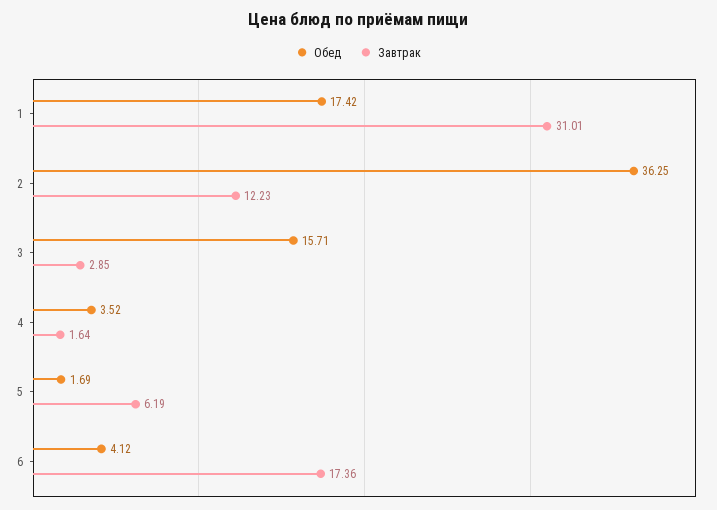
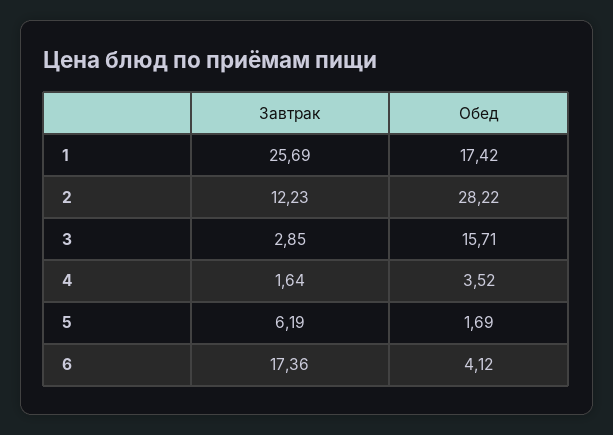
  {
    "Обед": {
      "1": 17.42,
-     "2": 36.25,
+     "2": 28.22,
      "3": 15.71,
      "4": 3.52,
      "5": 1.69,
      "6": 4.12
    },
    "Завтрак": {
-     "1": 31.01,
+     "1": 25.69,
      "2": 12.23,
      "3": 2.85,
      "4": 1.64,
      "5": 6.19,
      "6": 17.36
    }
  }

